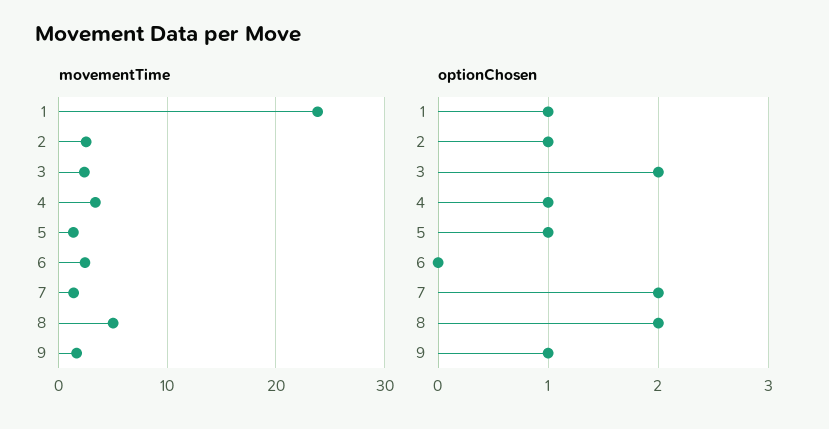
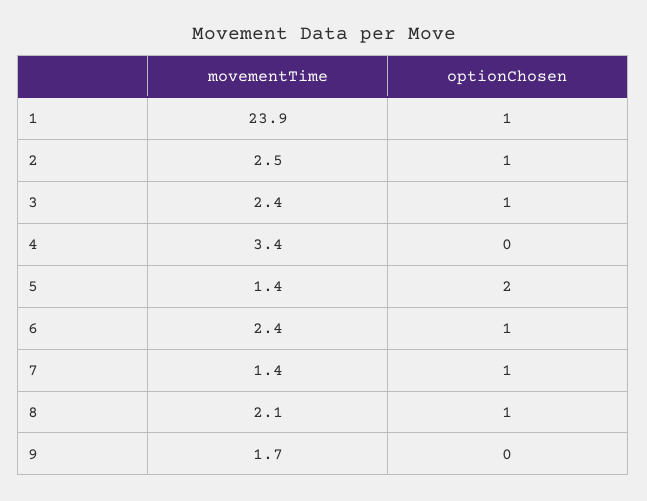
  {
    "movementTime": {
      "1": 23.9,
      "2": 2.5,
      "3": 2.4,
      "4": 3.4,
      "5": 1.4,
      "6": 2.4,
      "7": 1.4,
-     "8": 5,
+     "8": 2.1,
      "9": 1.7
    },
    "optionChosen": {
      "1": 1,
      "2": 1,
-     "3": 2,
+     "3": 1,
-     "4": 1,
+     "4": 0,
-     "5": 1,
+     "5": 2,
-     "6": 0,
+     "6": 1,
-     "7": 2,
+     "7": 1,
-     "8": 2,
+     "8": 1,
-     "9": 1
+     "9": 0
    }
  }

